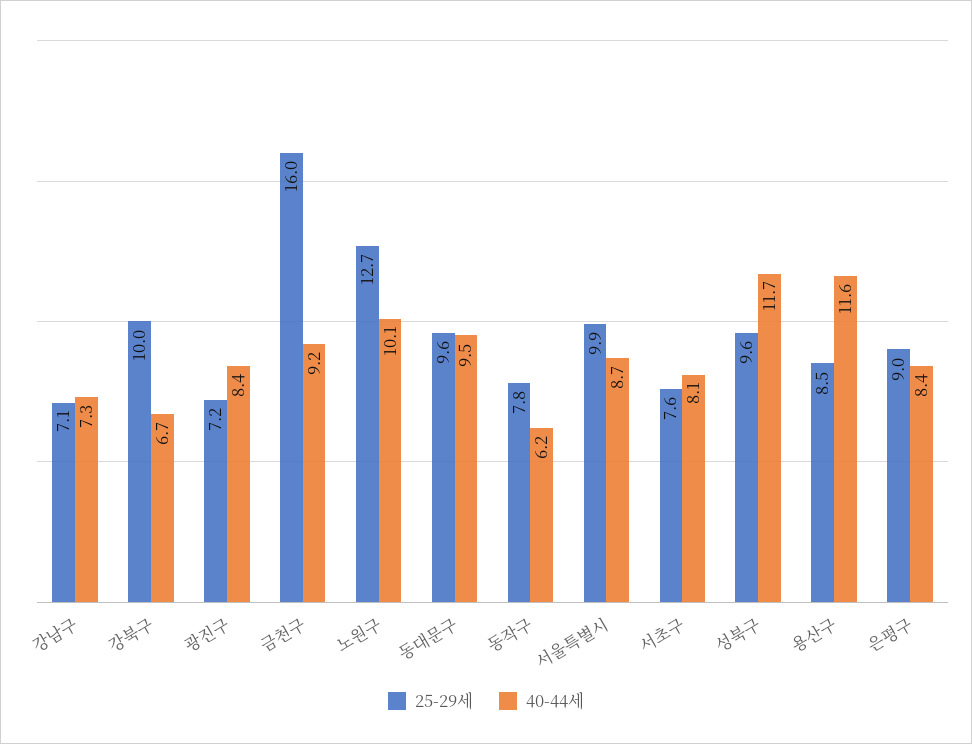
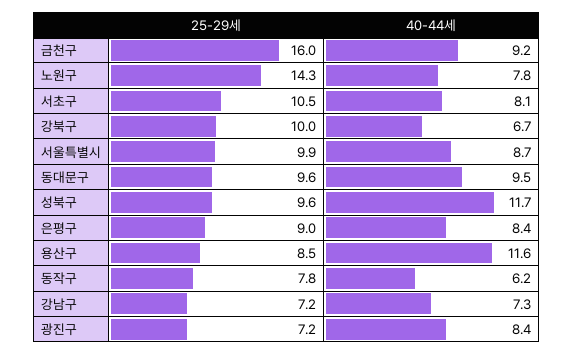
  {
    "25-29세": {
-     "강남구": 7.1,
+     "강남구": 7.2,
      "강북구": 10,
      "광진구": 7.2,
      "금천구": 16,
-     "노원구": 12.7,
+     "노원구": 14.3,
      "동대문구": 9.6,
      "동작구": 7.8,
      "서울특별시": 9.9,
-     "서초구": 7.6,
+     "서초구": 10.5,
      "성북구": 9.6,
      "용산구": 8.5,
      "은평구": 9
    },
    "40-44세": {
      "강남구": 7.3,
      "강북구": 6.7,
      "광진구": 8.4,
      "금천구": 9.2,
-     "노원구": 10.1,
+     "노원구": 7.8,
      "동대문구": 9.5,
      "동작구": 6.2,
      "서울특별시": 8.7,
      "서초구": 8.1,
      "성북구": 11.7,
      "용산구": 11.6,
      "은평구": 8.4
    }
  }

